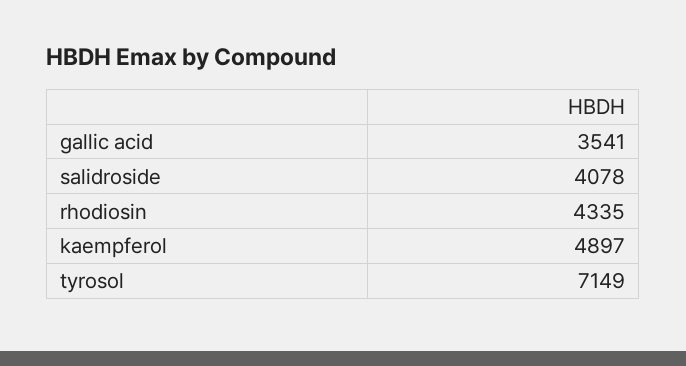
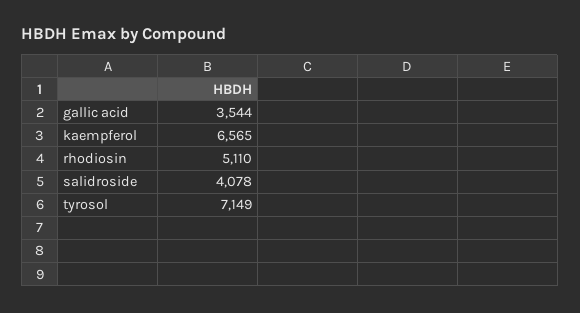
  {
-   "gallic acid": 3541,
+   "gallic acid": 3544,
    "salidroside": 4078,
-   "rhodiosin": 4335,
+   "rhodiosin": 5110,
-   "kaempferol": 4897,
+   "kaempferol": 6565,
    "tyrosol": 7149
  }

